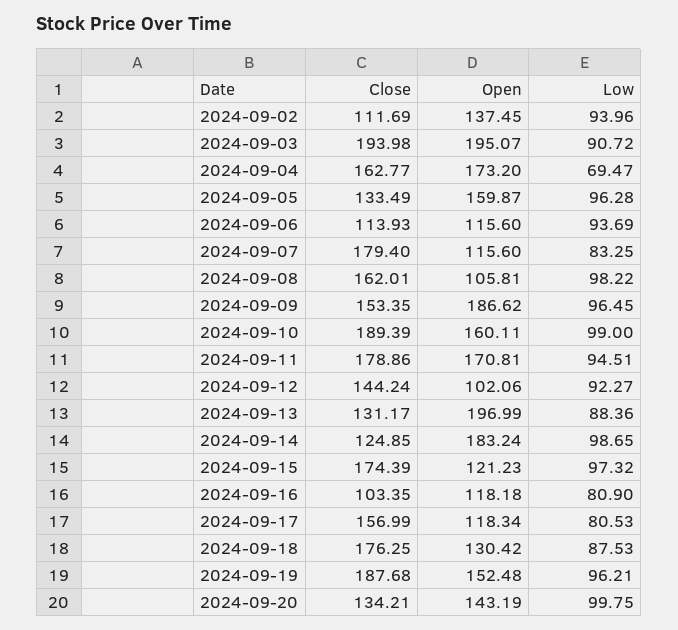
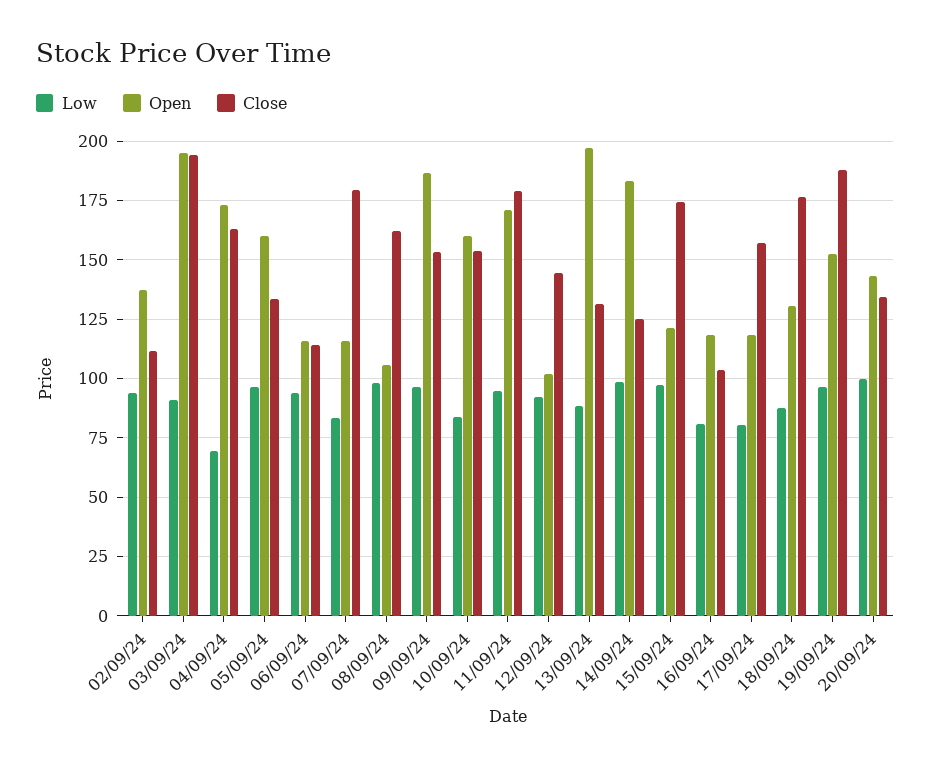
  {
    "Close": {
      "2024-09-02": 111.69,
      "2024-09-03": 193.98,
      "2024-09-04": 162.77,
      "2024-09-05": 133.49,
      "2024-09-06": 113.93,
      "2024-09-07": 179.4,
      "2024-09-08": 162.01,
      "2024-09-09": 153.35,
-     "2024-09-10": 189.39,
+     "2024-09-10": 155,
      "2024-09-11": 178.86,
      "2024-09-12": 144.24,
      "2024-09-13": 131.17,
      "2024-09-14": 124.85,
      "2024-09-15": 174.39,
      "2024-09-16": 103.35,
      "2024-09-17": 156.99,
      "2024-09-18": 176.25,
      "2024-09-19": 187.68,
      "2024-09-20": 134.21
    },
    "Open": {
      "2024-09-02": 137.45,
      "2024-09-03": 195.07,
      "2024-09-04": 173.2,
      "2024-09-05": 159.87,
      "2024-09-06": 115.6,
      "2024-09-07": 115.6,
      "2024-09-08": 105.81,
      "2024-09-09": 186.62,
      "2024-09-10": 160.11,
      "2024-09-11": 170.81,
      "2024-09-12": 102.06,
      "2024-09-13": 196.99,
      "2024-09-14": 183.24,
      "2024-09-15": 121.23,
      "2024-09-16": 118.18,
      "2024-09-17": 118.34,
      "2024-09-18": 130.42,
      "2024-09-19": 152.48,
      "2024-09-20": 143.19
    },
    "Low": {
      "2024-09-02": 93.96,
      "2024-09-03": 90.72,
      "2024-09-04": 69.47,
      "2024-09-05": 96.28,
      "2024-09-06": 93.69,
      "2024-09-07": 83.25,
      "2024-09-08": 98.22,
      "2024-09-09": 96.45,
-     "2024-09-10": 99,
+     "2024-09-10": 85,
      "2024-09-11": 94.51,
      "2024-09-12": 92.27,
      "2024-09-13": 88.36,
      "2024-09-14": 98.65,
      "2024-09-15": 97.32,
      "2024-09-16": 80.9,
      "2024-09-17": 80.53,
      "2024-09-18": 87.53,
      "2024-09-19": 96.21,
      "2024-09-20": 99.75
    }
  }

